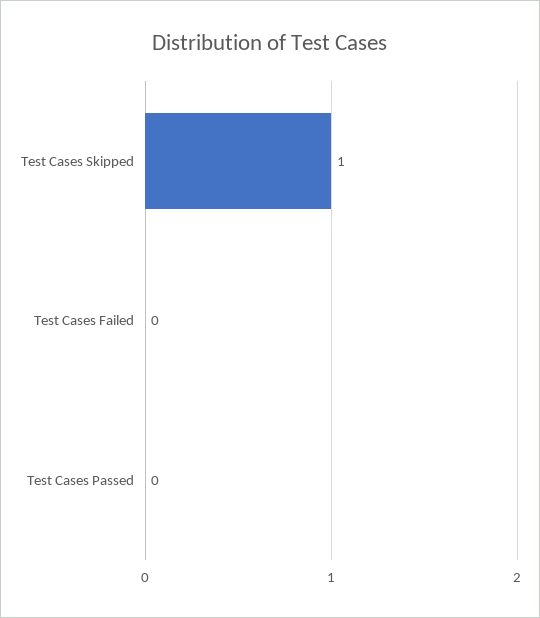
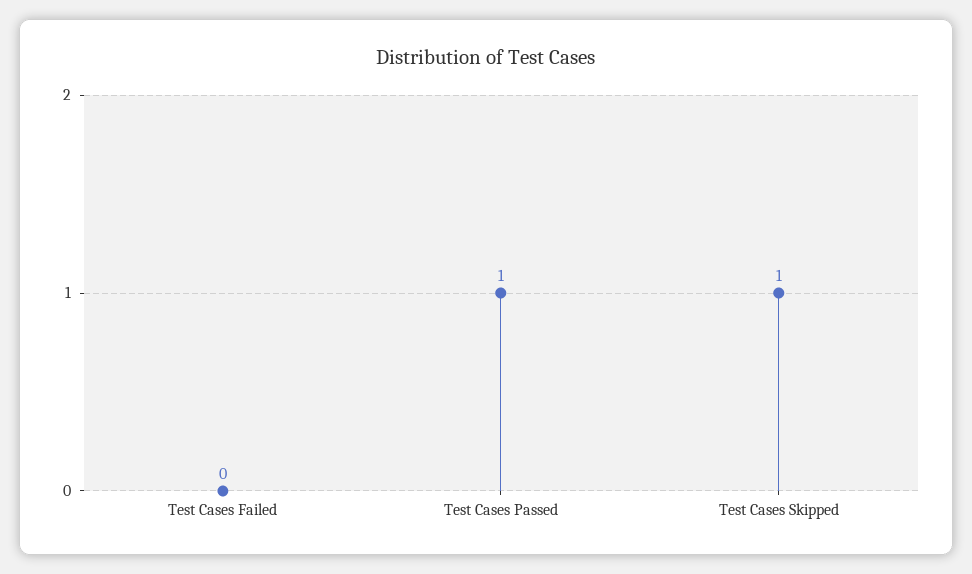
  {
    "Test Cases Skipped": 1,
    "Test Cases Failed": 0,
-   "Test Cases Passed": 0
+   "Test Cases Passed": 1
  }

